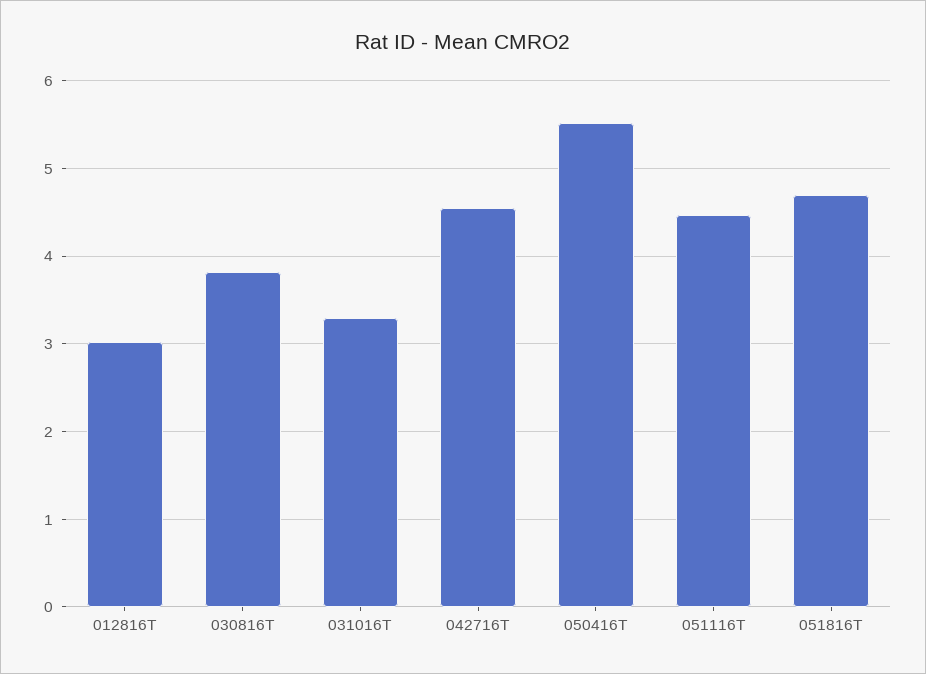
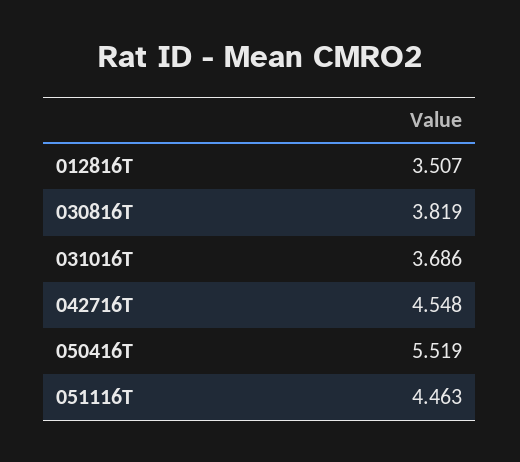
  {
-   "012816T": 3,
+   "012816T": 3.507,
    "030816T": 3.819,
-   "031016T": 3.3,
+   "031016T": 3.686,
    "042716T": 4.548,
    "050416T": 5.519,
-   "051116T": 4.463,
+   "051116T": 4.463
-   "051816T": 4.7
  }

